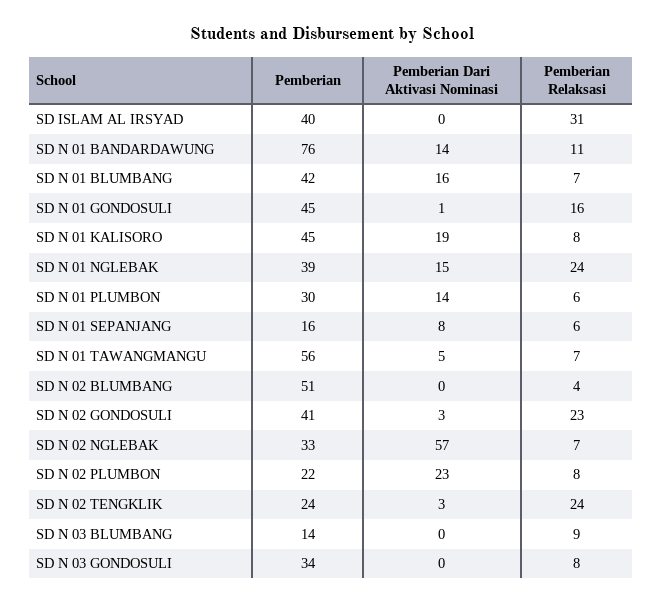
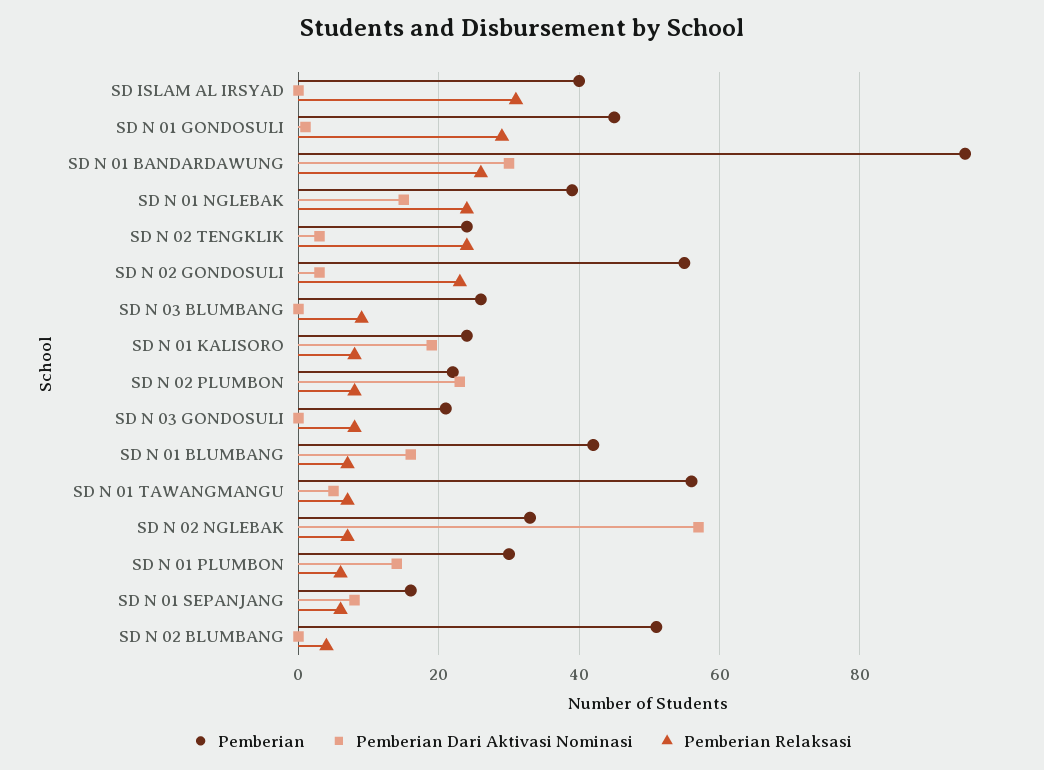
  {
    "Pemberian": {
      "SD ISLAM AL IRSYAD": 40,
-     "SD N 01 BANDARDAWUNG": 76,
+     "SD N 01 BANDARDAWUNG": 95,
      "SD N 01 BLUMBANG": 42,
      "SD N 01 GONDOSULI": 45,
-     "SD N 01 KALISORO": 45,
+     "SD N 01 KALISORO": 25,
      "SD N 01 NGLEBAK": 39,
      "SD N 01 PLUMBON": 30,
      "SD N 01 SEPANJANG": 16,
      "SD N 01 TAWANGMANGU": 56,
      "SD N 02 BLUMBANG": 51,
-     "SD N 02 GONDOSULI": 41,
+     "SD N 02 GONDOSULI": 55,
      "SD N 02 NGLEBAK": 33,
      "SD N 02 PLUMBON": 22,
      "SD N 02 TENGKLIK": 24,
-     "SD N 03 BLUMBANG": 14,
+     "SD N 03 BLUMBANG": 25,
-     "SD N 03 GONDOSULI": 34
+     "SD N 03 GONDOSULI": 20
    },
    "Pemberian Dari Aktivasi Nominasi": {
      "SD ISLAM AL IRSYAD": 0,
-     "SD N 01 BANDARDAWUNG": 14,
+     "SD N 01 BANDARDAWUNG": 30,
      "SD N 01 BLUMBANG": 16,
      "SD N 01 GONDOSULI": 1,
      "SD N 01 KALISORO": 19,
      "SD N 01 NGLEBAK": 15,
      "SD N 01 PLUMBON": 14,
      "SD N 01 SEPANJANG": 8,
      "SD N 01 TAWANGMANGU": 5,
      "SD N 02 BLUMBANG": 0,
      "SD N 02 GONDOSULI": 3,
      "SD N 02 NGLEBAK": 57,
      "SD N 02 PLUMBON": 23,
      "SD N 02 TENGKLIK": 3,
      "SD N 03 BLUMBANG": 0,
      "SD N 03 GONDOSULI": 0
    },
    "Pemberian Relaksasi": {
      "SD ISLAM AL IRSYAD": 31,
-     "SD N 01 BANDARDAWUNG": 11,
+     "SD N 01 BANDARDAWUNG": 25,
      "SD N 01 BLUMBANG": 7,
-     "SD N 01 GONDOSULI": 16,
+     "SD N 01 GONDOSULI": 30,
      "SD N 01 KALISORO": 8,
      "SD N 01 NGLEBAK": 24,
      "SD N 01 PLUMBON": 6,
      "SD N 01 SEPANJANG": 6,
      "SD N 01 TAWANGMANGU": 7,
      "SD N 02 BLUMBANG": 4,
      "SD N 02 GONDOSULI": 23,
      "SD N 02 NGLEBAK": 7,
      "SD N 02 PLUMBON": 8,
      "SD N 02 TENGKLIK": 24,
      "SD N 03 BLUMBANG": 9,
      "SD N 03 GONDOSULI": 8
    }
  }

